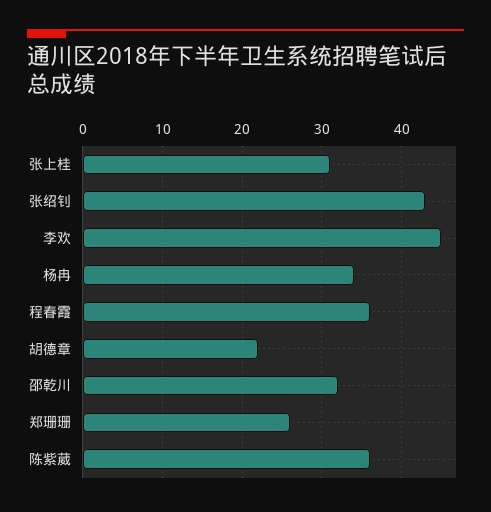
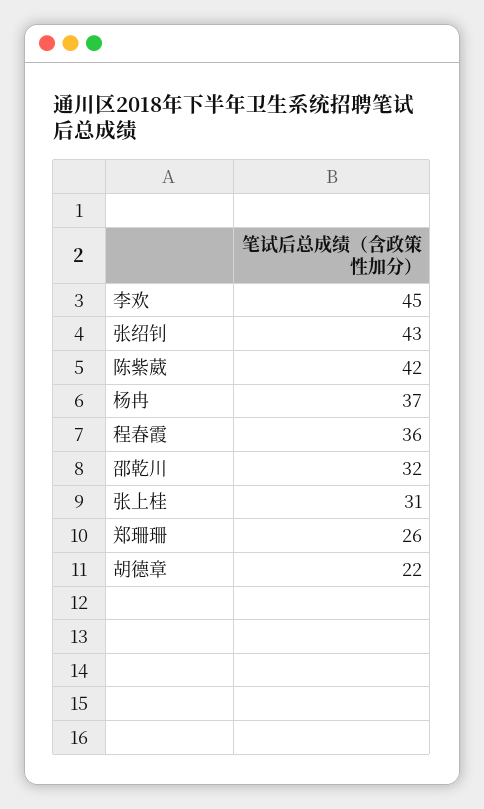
  {
    "张上桂": 31,
    "张绍钊": 43,
    "李欢": 45,
-   "杨冉": 34,
+   "杨冉": 37,
    "程春霞": 36,
    "胡德章": 22,
    "邵乾川": 32,
    "郑珊珊": 26,
-   "陈紫葳": 36
+   "陈紫葳": 42
  }

